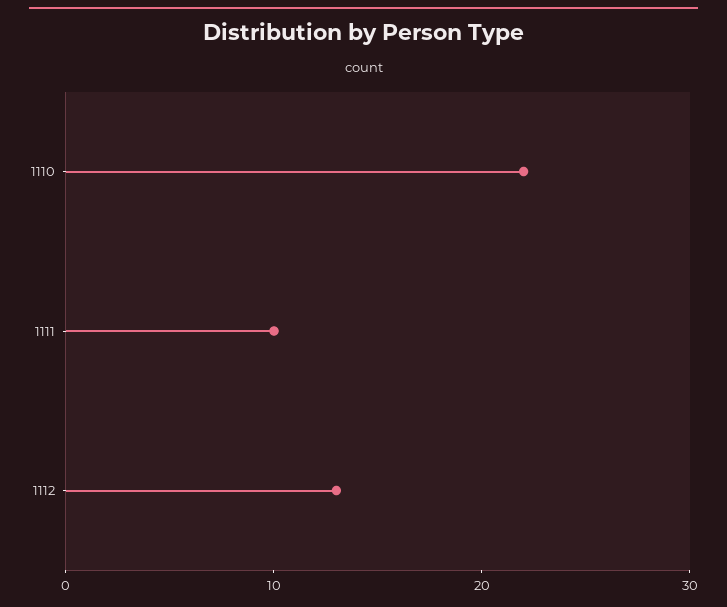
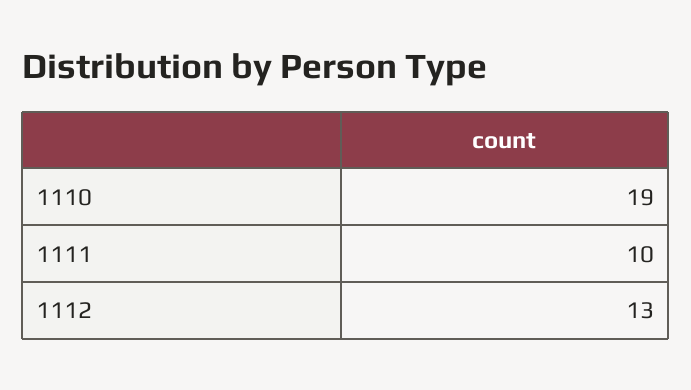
  {
-   "1110": 22,
+   "1110": 19,
    "1111": 10,
    "1112": 13
  }

